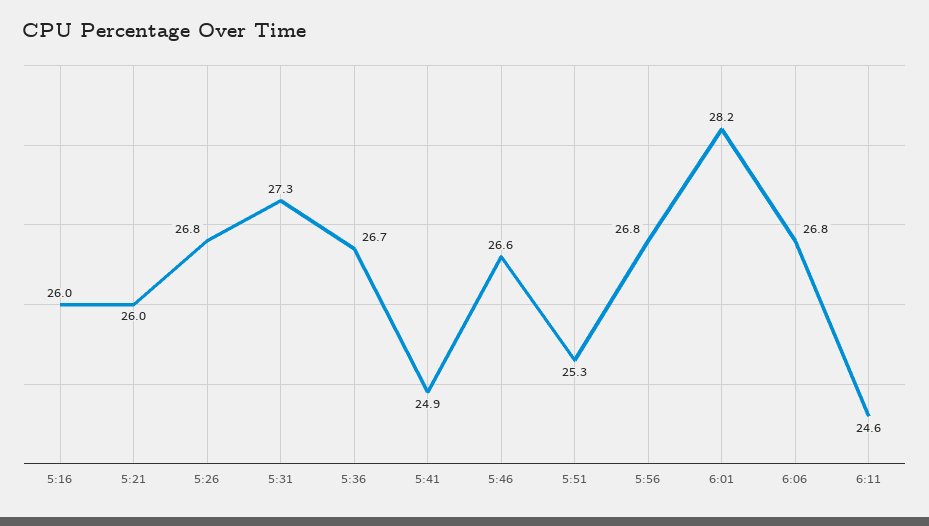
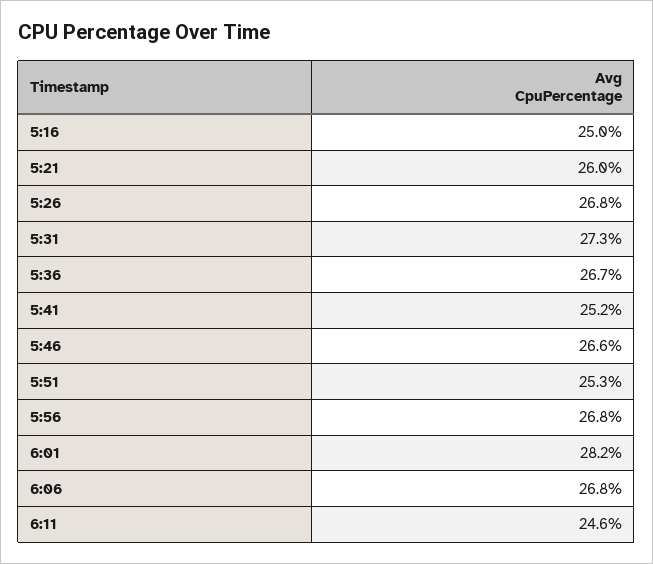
  {
-   "5:16": 26,
+   "5:16": 25,
    "5:21": 26,
    "5:26": 26.8,
    "5:31": 27.3,
    "5:36": 26.7,
-   "5:41": 24.9,
+   "5:41": 25.2,
    "5:46": 26.6,
    "5:51": 25.3,
    "5:56": 26.8,
    "6:01": 28.2,
    "6:06": 26.8,
    "6:11": 24.6
  }

